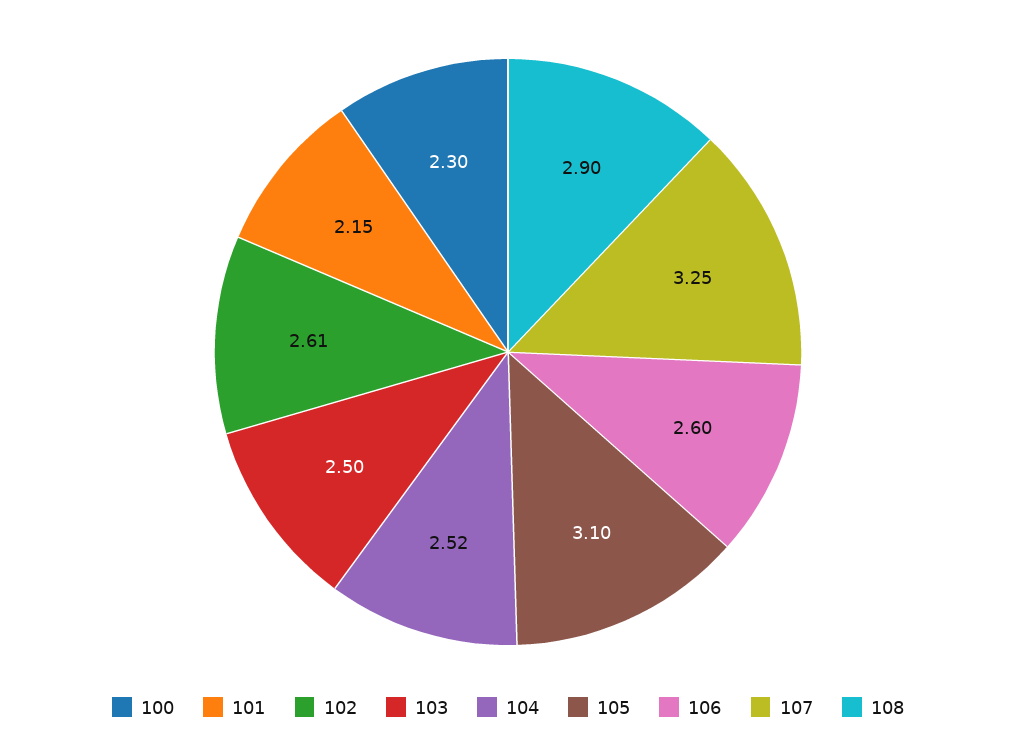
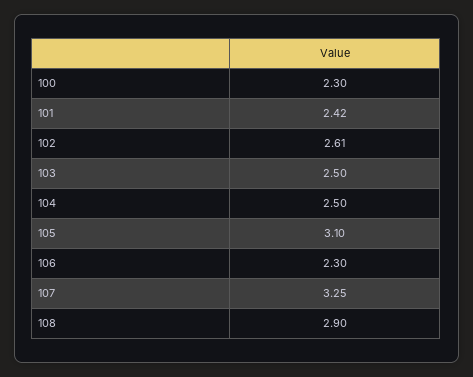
  {
    "100": 2.3,
-   "101": 2.15,
+   "101": 2.42,
    "102": 2.61,
    "103": 2.5,
-   "104": 2.52,
+   "104": 2.5,
    "105": 3.1,
-   "106": 2.6,
+   "106": 2.3,
    "107": 3.25,
    "108": 2.9
  }

